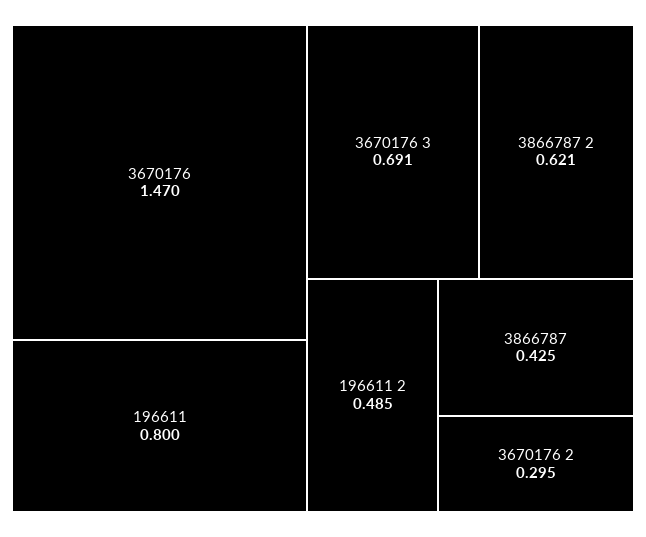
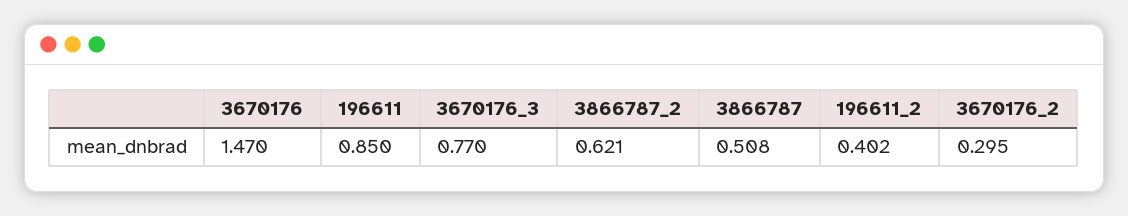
  {
    "3670176": 1.47,
-   "196611": 0.8,
+   "196611": 0.85,
-   "3670176 3": 0.691,
+   "3670176 3": 0.77,
    "3866787 2": 0.621,
-   "196611 2": 0.485,
+   "196611 2": 0.402,
-   "3866787": 0.425,
+   "3866787": 0.508,
    "3670176 2": 0.295
  }

